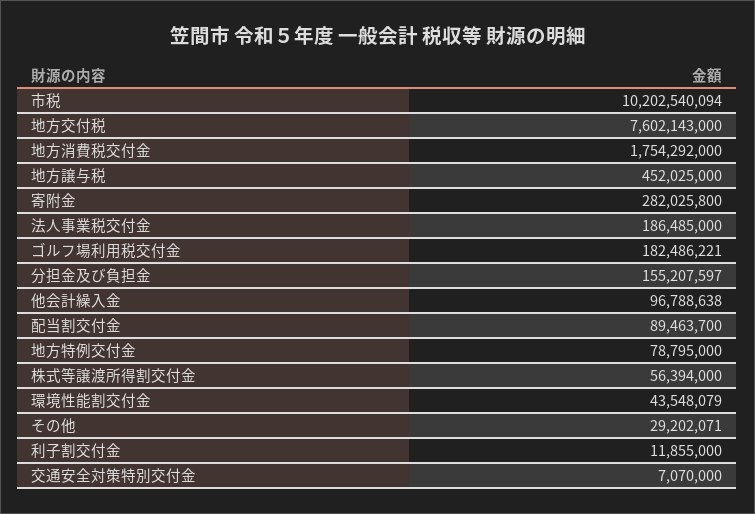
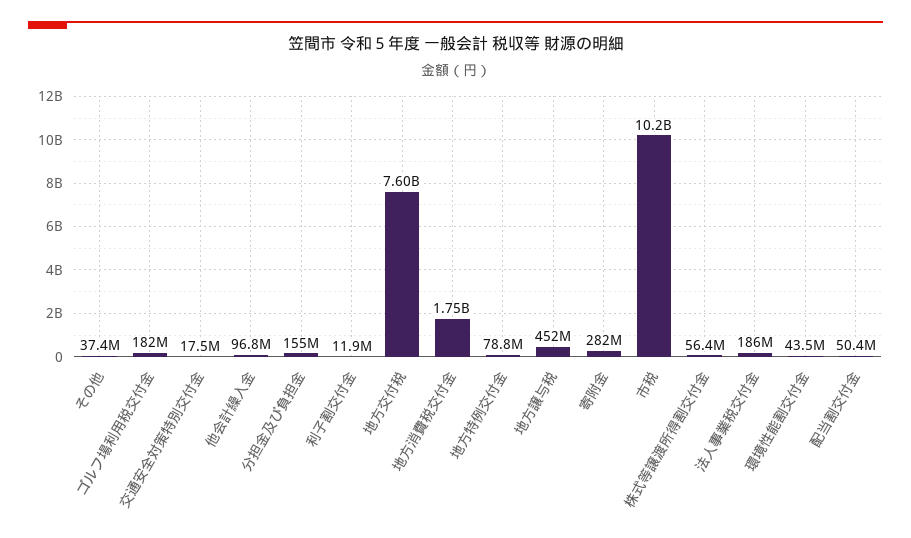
  {
    "市税": 10202540094,
    "地方交付税": 7602143000,
    "地方消費税交付金": 1754292000,
    "地方譲与税": 452025000,
    "寄附金": 282025800,
    "法人事業税交付金": 186485000,
    "ゴルフ場利用税交付金": 182486221,
    "分担金及び負担金": 155207597,
    "他会計繰入金": 96788638,
-   "配当割交付金": 89463700,
+   "配当割交付金": 50400000,
    "地方特例交付金": 78795000,
    "株式等譲渡所得割交付金": 56394000,
    "環境性能割交付金": 43548079,
-   "その他": 29202071,
+   "その他": 37400000,
    "利子割交付金": 11855000,
-   "交通安全対策特別交付金": 7070000
+   "交通安全対策特別交付金": 17500000
  }

